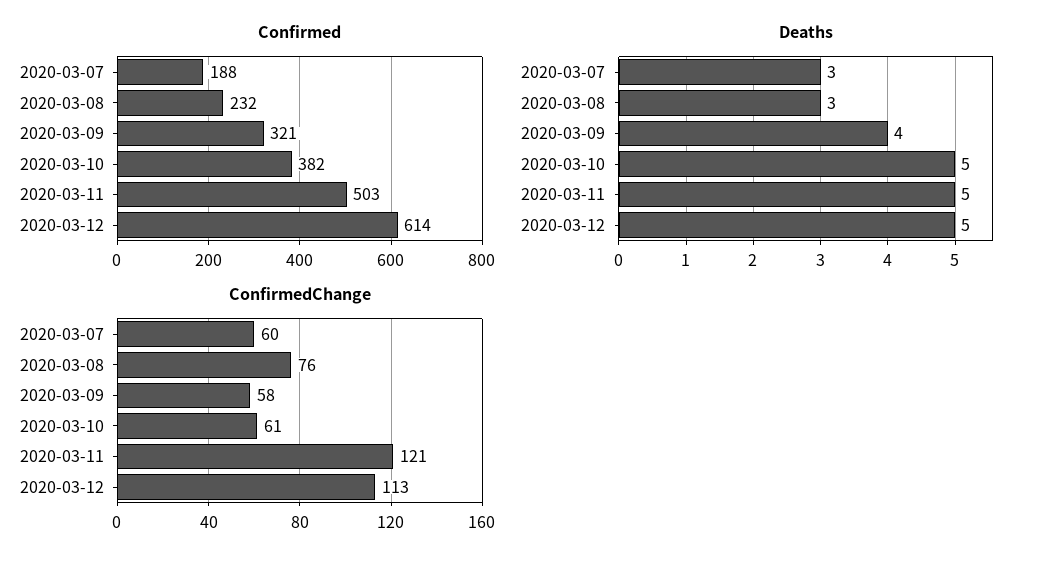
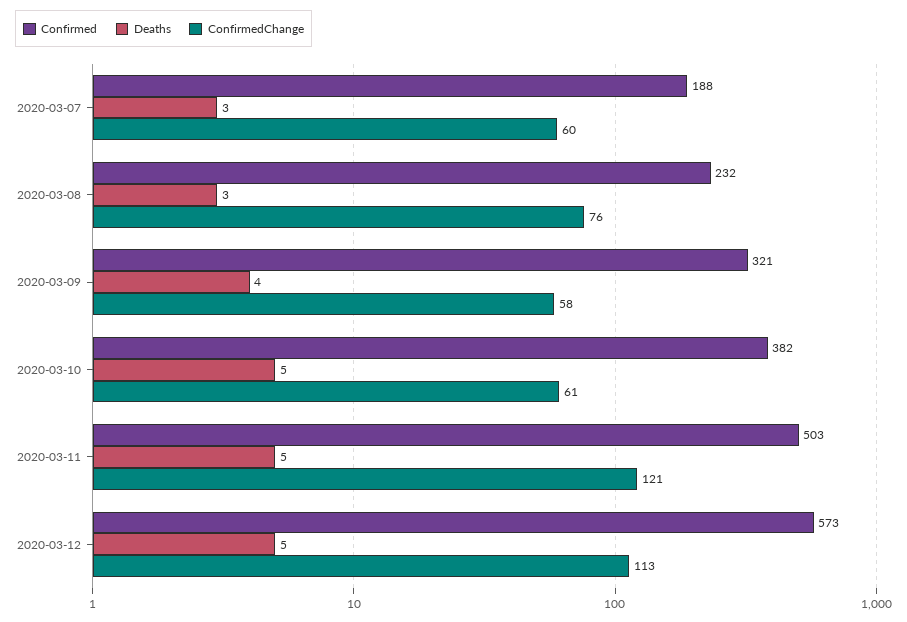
  {
    "Confirmed": {
      "2020-03-07": 188,
      "2020-03-08": 232,
      "2020-03-09": 321,
      "2020-03-10": 382,
      "2020-03-11": 503,
-     "2020-03-12": 614
+     "2020-03-12": 573
    },
    "Deaths": {
      "2020-03-07": 3,
      "2020-03-08": 3,
      "2020-03-09": 4,
      "2020-03-10": 5,
      "2020-03-11": 5,
      "2020-03-12": 5
    },
    "ConfirmedChange": {
      "2020-03-07": 60,
      "2020-03-08": 76,
      "2020-03-09": 58,
      "2020-03-10": 61,
      "2020-03-11": 121,
      "2020-03-12": 113
    }
  }

